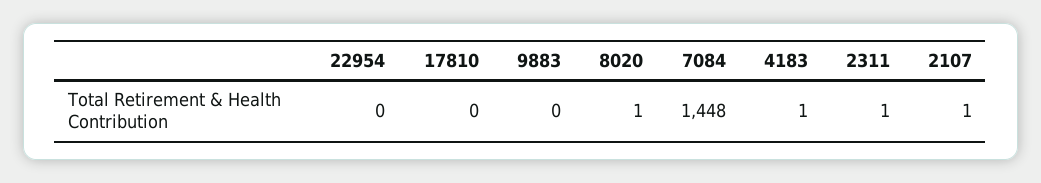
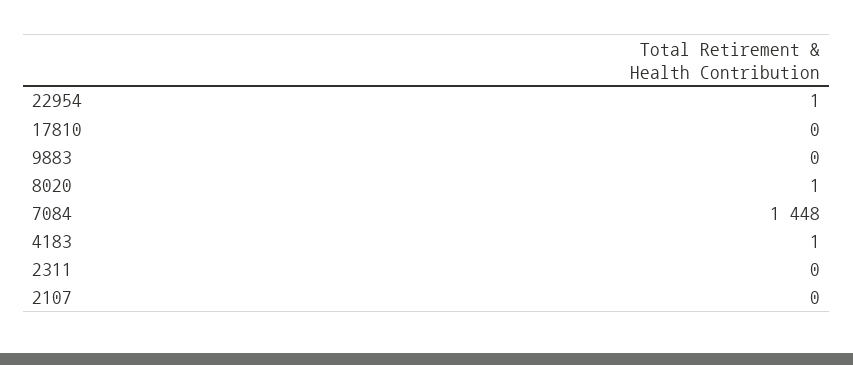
  {
-   "22954": 0,
+   "22954": 1,
    "17810": 0,
    "9883": 0,
    "8020": 1,
    "7084": 1448,
    "4183": 1,
-   "2311": 1,
+   "2311": 0,
-   "2107": 1
+   "2107": 0
  }

